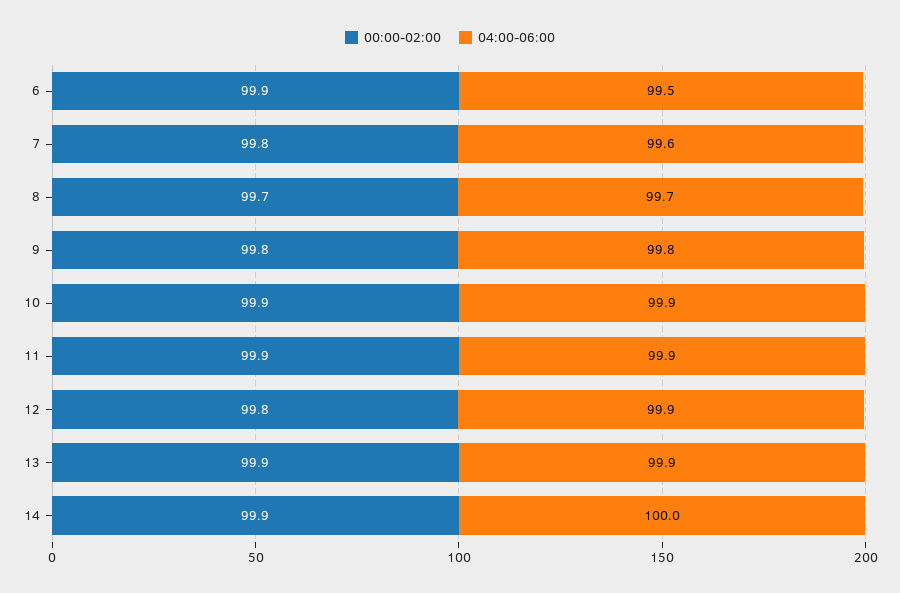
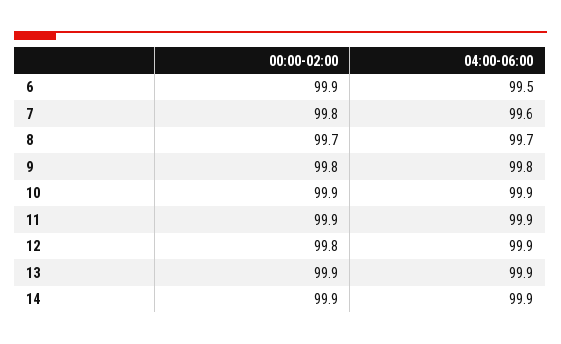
  {
    "00:00-02:00": {
      "6": 99.9,
      "7": 99.8,
      "8": 99.7,
      "9": 99.8,
      "10": 99.9,
      "11": 99.9,
      "12": 99.8,
      "13": 99.9,
      "14": 99.9
    },
    "04:00-06:00": {
      "6": 99.5,
      "7": 99.6,
      "8": 99.7,
      "9": 99.8,
      "10": 99.9,
      "11": 99.9,
      "12": 99.9,
      "13": 99.9,
-     "14": 100
+     "14": 99.9
    }
  }

